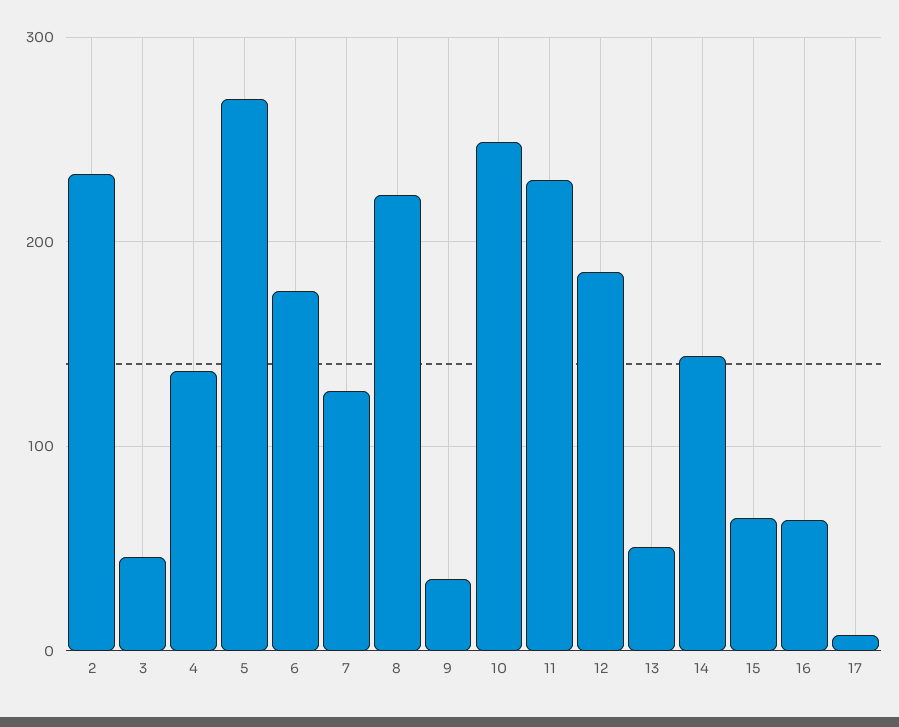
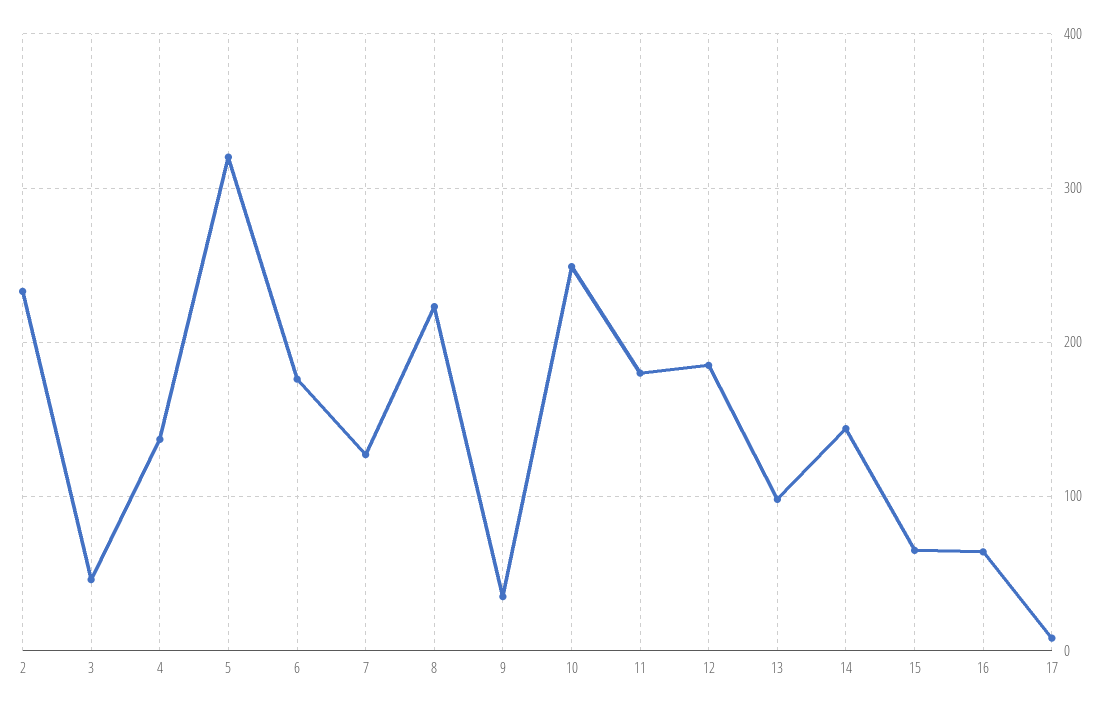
  {
    "2": 230,
    "3": 50,
    "4": 140,
-   "5": 270,
+   "5": 320,
    "6": 180,
    "7": 130,
    "8": 220,
    "9": 40,
    "10": 250,
-   "11": 230,
+   "11": 180,
    "12": 190,
-   "13": 50,
+   "13": 100,
    "14": 140,
    "15": 70,
    "16": 60,
    "17": 10
  }

